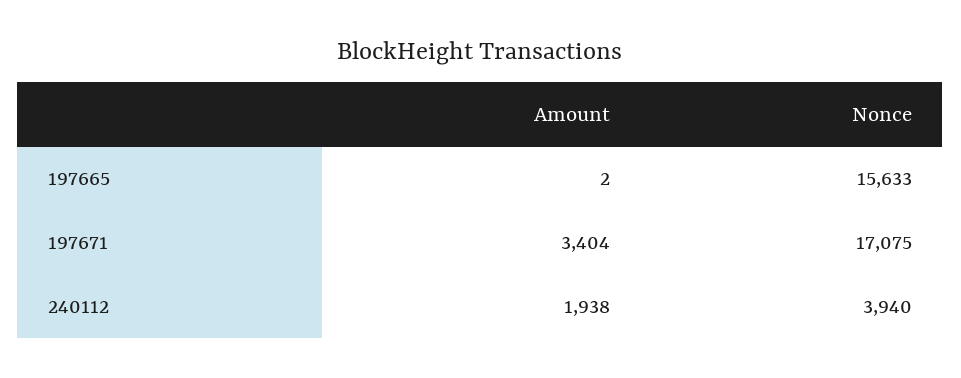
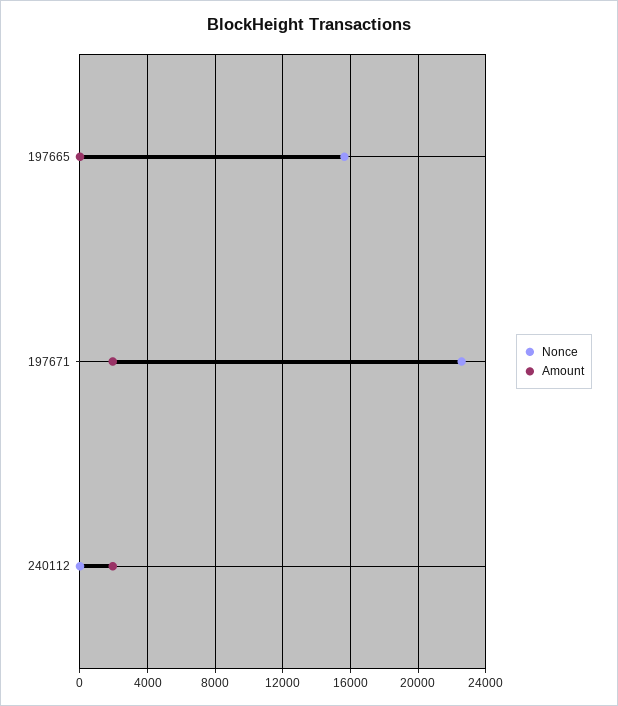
  {
    "Amount": {
      "197665": 2,
-     "197671": 3404,
+     "197671": 2000,
      "240112": 1938
    },
    "Nonce": {
      "197665": 15633,
-     "197671": 17075,
+     "197671": 22500,
-     "240112": 3940
+     "240112": 0
    }
  }

